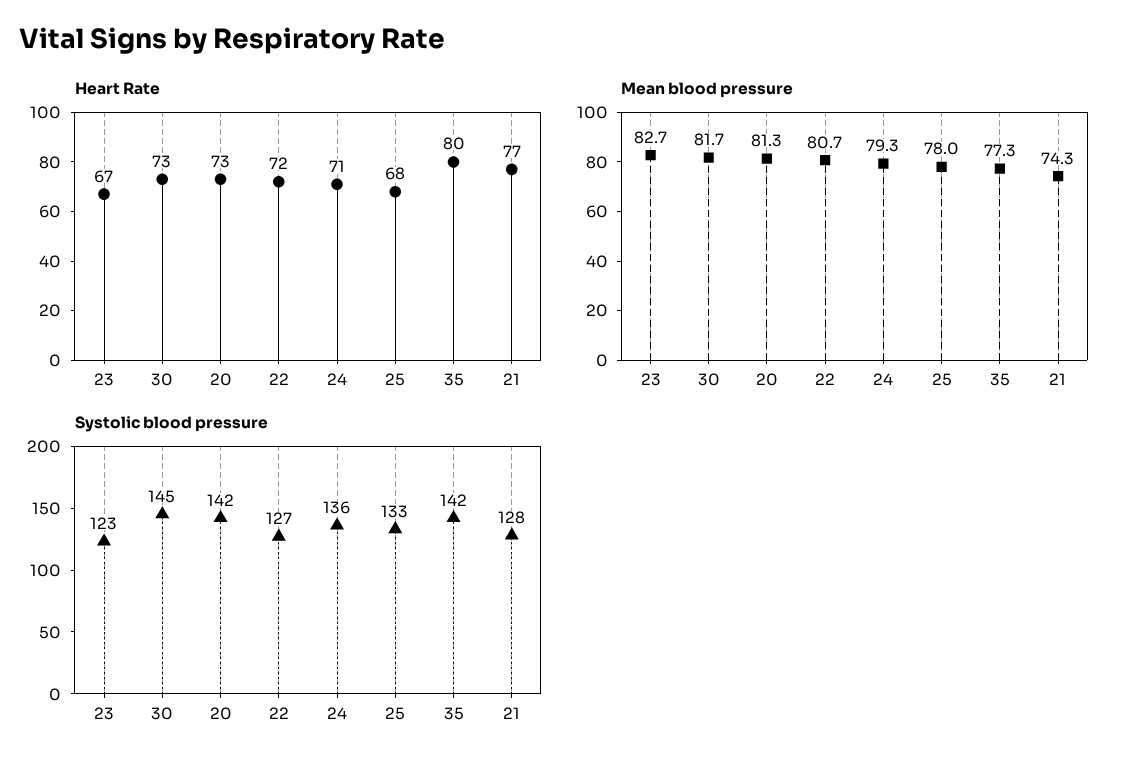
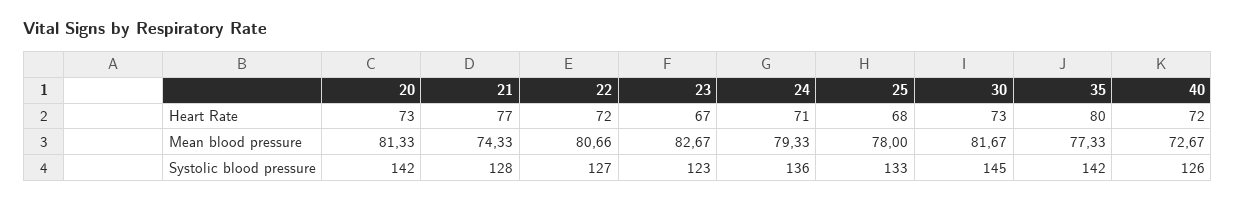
  {
    "Heart Rate": {
      "23": 67,
      "30": 73,
      "20": 73,
      "22": 72,
      "24": 71,
      "25": 68,
      "35": 80,
-     "21": 77
+     "21": 77,
+     "40": 72
    },
    "Mean blood pressure": {
      "23": 82.67,
      "30": 81.67,
      "20": 81.33,
      "22": 80.66,
      "24": 79.33,
      "25": 78,
      "35": 77.33,
-     "21": 74.33
+     "21": 74.33,
+     "40": 72.67
    },
    "Systolic blood pressure": {
      "23": 123,
      "30": 145,
      "20": 142,
      "22": 127,
      "24": 136,
      "25": 133,
      "35": 142,
-     "21": 128
+     "21": 128,
+     "40": 126
    }
  }

